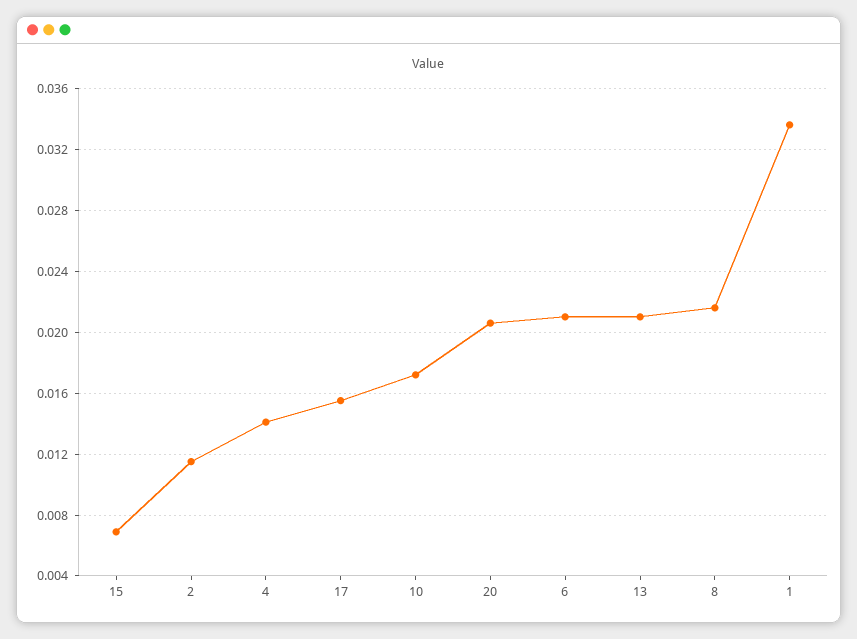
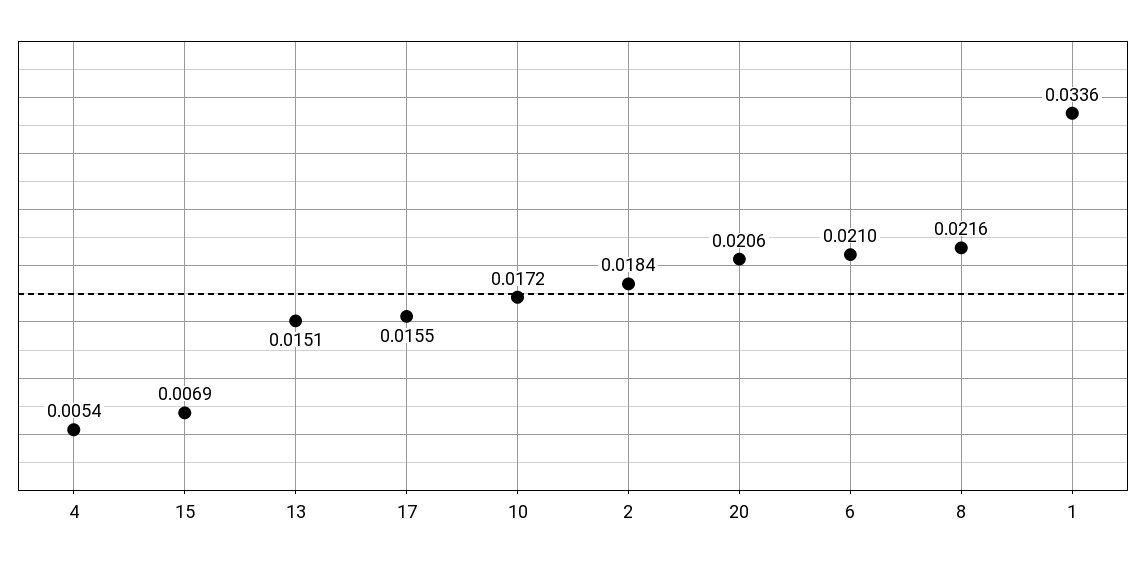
  {
    "15": 0.0069,
-   "2": 0.0115,
+   "2": 0.0184,
-   "4": 0.014,
+   "4": 0.0054,
    "17": 0.0155,
    "10": 0.0172,
    "20": 0.0206,
    "6": 0.021,
-   "13": 0.021,
+   "13": 0.0151,
    "8": 0.0216,
    "1": 0.0336
  }

